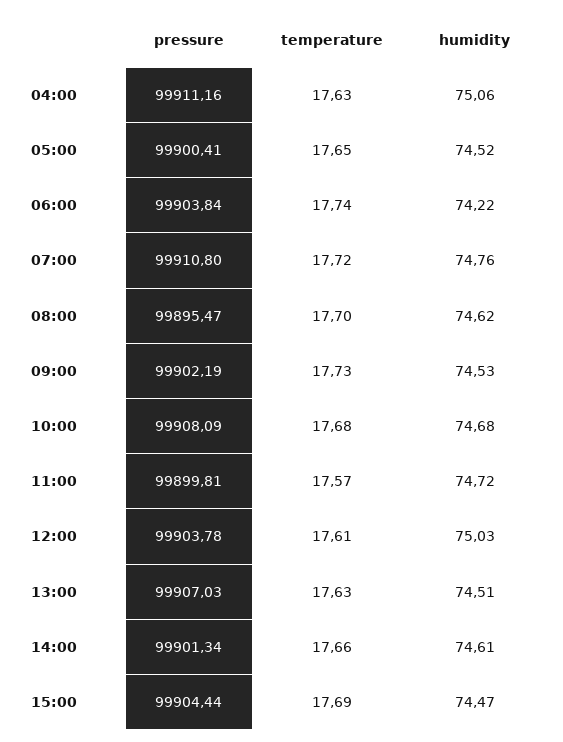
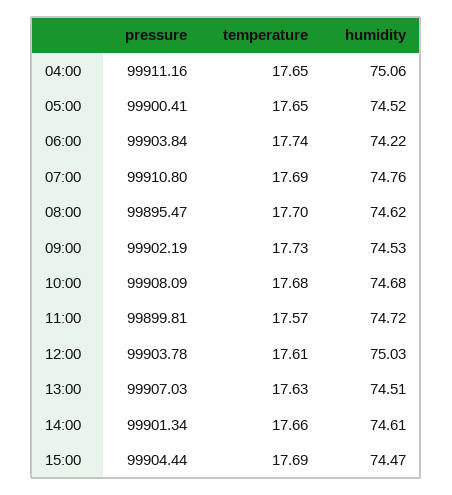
  {
    "pressure": {
      "04:00": 99911.16,
      "05:00": 99900.41,
      "06:00": 99903.84,
      "07:00": 99910.8,
      "08:00": 99895.47,
      "09:00": 99902.19,
      "10:00": 99908.09,
      "11:00": 99899.81,
      "12:00": 99903.78,
      "13:00": 99907.03,
      "14:00": 99901.34,
      "15:00": 99904.44
    },
    "temperature": {
-     "04:00": 17.63,
+     "04:00": 17.65,
      "05:00": 17.65,
      "06:00": 17.74,
-     "07:00": 17.72,
+     "07:00": 17.69,
      "08:00": 17.7,
      "09:00": 17.73,
      "10:00": 17.68,
      "11:00": 17.57,
      "12:00": 17.61,
      "13:00": 17.63,
      "14:00": 17.66,
      "15:00": 17.69
    },
    "humidity": {
      "04:00": 75.06,
      "05:00": 74.52,
      "06:00": 74.22,
      "07:00": 74.76,
      "08:00": 74.62,
      "09:00": 74.53,
      "10:00": 74.68,
      "11:00": 74.72,
      "12:00": 75.03,
      "13:00": 74.51,
      "14:00": 74.61,
      "15:00": 74.47
    }
  }

